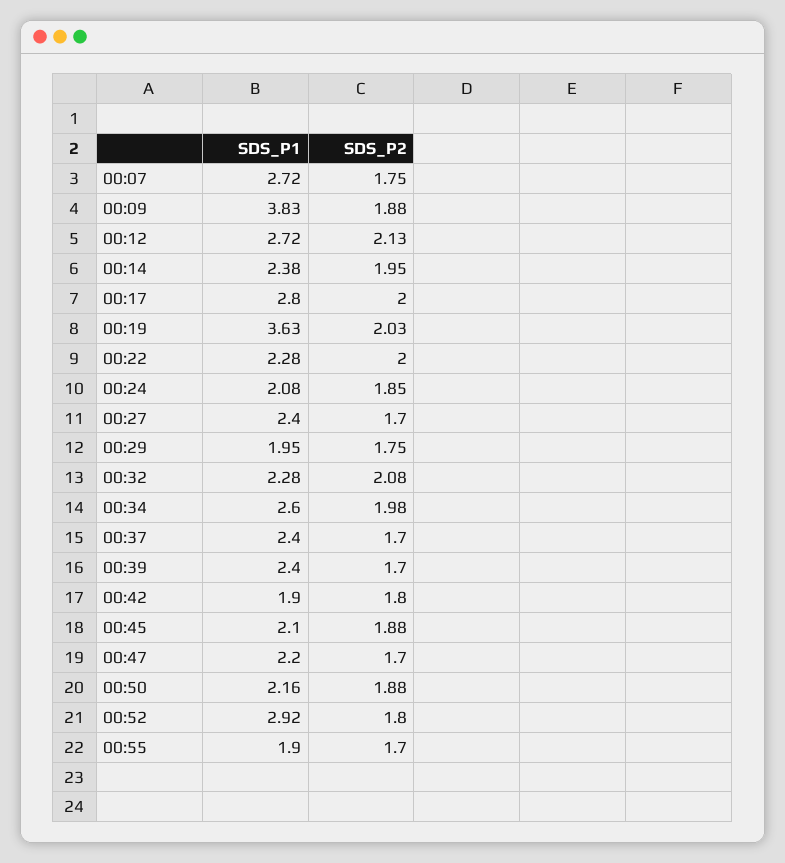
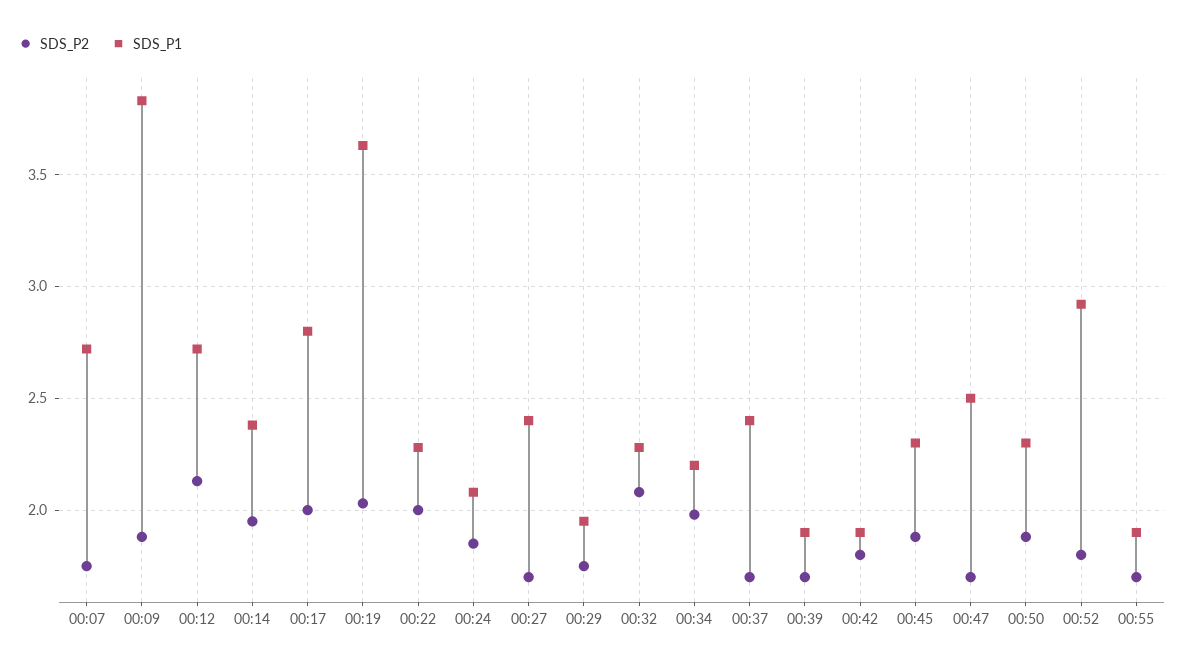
  {
    "SDS_P1": {
      "00:07": 2.72,
      "00:09": 3.83,
      "00:12": 2.72,
      "00:14": 2.38,
      "00:17": 2.8,
      "00:19": 3.63,
      "00:22": 2.28,
      "00:24": 2.08,
      "00:27": 2.4,
      "00:29": 1.95,
      "00:32": 2.28,
-     "00:34": 2.6,
+     "00:34": 2.2,
      "00:37": 2.4,
-     "00:39": 2.4,
+     "00:39": 1.9,
      "00:42": 1.9,
-     "00:45": 2.1,
+     "00:45": 2.3,
-     "00:47": 2.2,
+     "00:47": 2.5,
-     "00:50": 2.16,
+     "00:50": 2.3,
      "00:52": 2.92,
      "00:55": 1.9
    },
    "SDS_P2": {
      "00:07": 1.75,
      "00:09": 1.88,
      "00:12": 2.13,
      "00:14": 1.95,
      "00:17": 2,
      "00:19": 2.03,
      "00:22": 2,
      "00:24": 1.85,
      "00:27": 1.7,
      "00:29": 1.75,
      "00:32": 2.08,
      "00:34": 1.98,
      "00:37": 1.7,
      "00:39": 1.7,
      "00:42": 1.8,
      "00:45": 1.88,
      "00:47": 1.7,
      "00:50": 1.88,
      "00:52": 1.8,
      "00:55": 1.7
    }
  }

